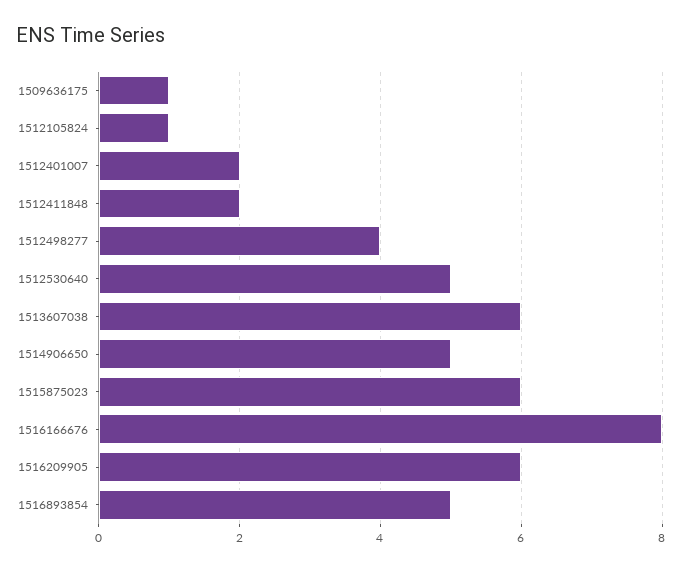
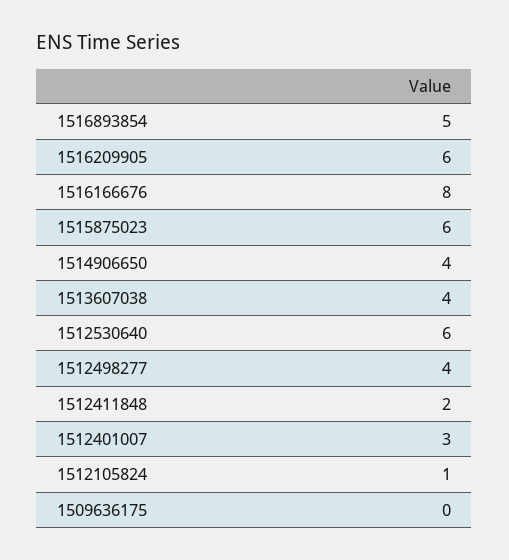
  {
-   "1509636175": 1,
+   "1509636175": 0,
    "1512105824": 1,
-   "1512401007": 2,
+   "1512401007": 3,
    "1512411848": 2,
    "1512498277": 4,
-   "1512530640": 5,
+   "1512530640": 6,
-   "1513607038": 6,
+   "1513607038": 4,
-   "1514906650": 5,
+   "1514906650": 4,
    "1515875023": 6,
    "1516166676": 8,
    "1516209905": 6,
    "1516893854": 5
  }

